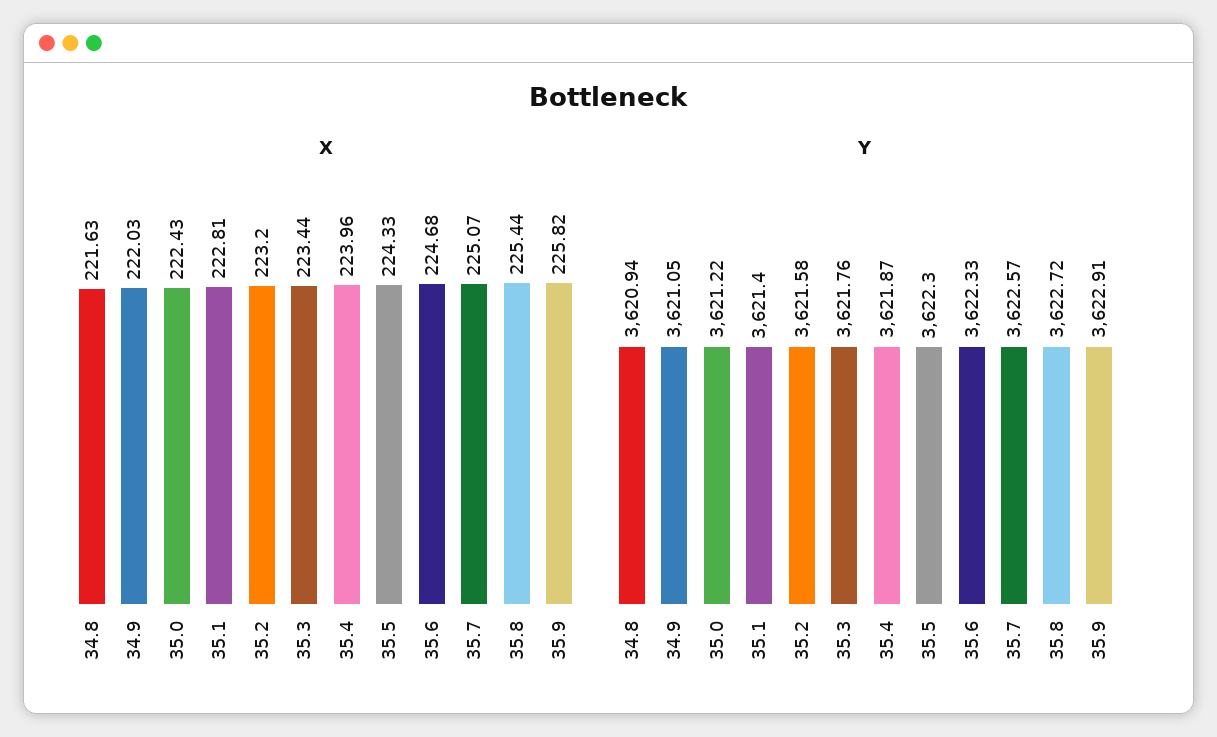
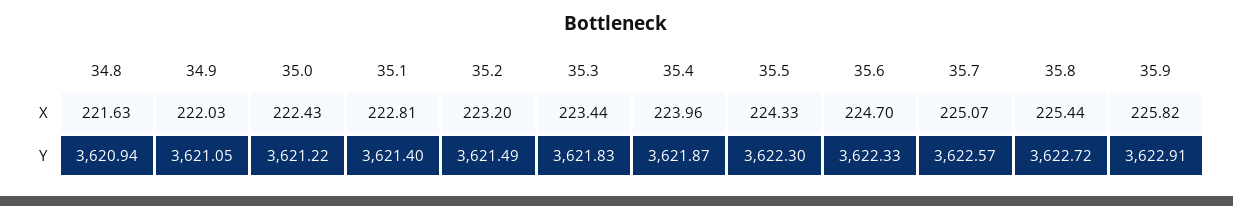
  {
    "X": {
      "34.8": 221.63,
      "34.9": 222.03,
      "35.0": 222.43,
      "35.1": 222.81,
      "35.2": 223.2,
      "35.3": 223.44,
      "35.4": 223.96,
      "35.5": 224.33,
-     "35.6": 224.68,
+     "35.6": 224.7,
      "35.7": 225.07,
      "35.8": 225.44,
      "35.9": 225.82
    },
    "Y": {
      "34.8": 3620.94,
      "34.9": 3621.05,
      "35.0": 3621.22,
      "35.1": 3621.4,
-     "35.2": 3621.58,
+     "35.2": 3621.49,
-     "35.3": 3621.76,
+     "35.3": 3621.83,
      "35.4": 3621.87,
      "35.5": 3622.3,
      "35.6": 3622.33,
      "35.7": 3622.57,
      "35.8": 3622.72,
      "35.9": 3622.91
    }
  }

